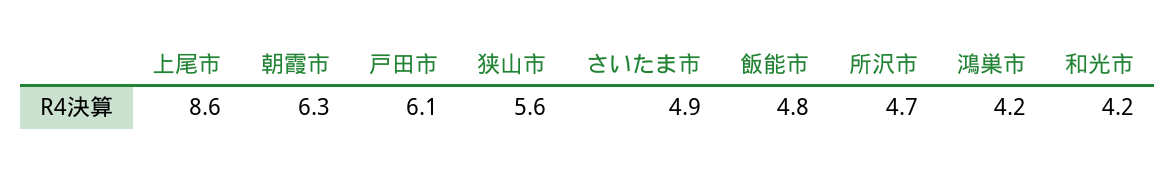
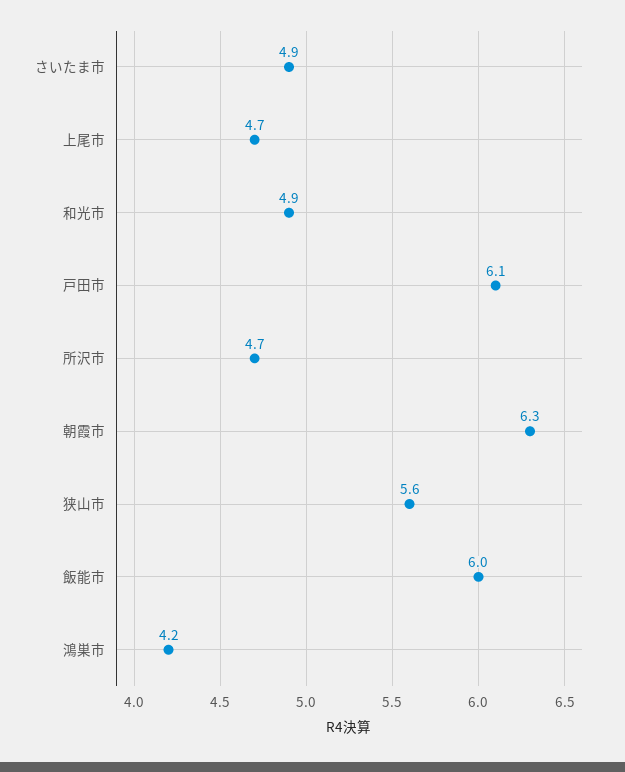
  {
-   "上尾市": 8.6,
+   "上尾市": 4.7,
    "朝霞市": 6.3,
    "戸田市": 6.1,
    "狭山市": 5.6,
    "さいたま市": 4.9,
-   "飯能市": 4.8,
+   "飯能市": 6,
    "所沢市": 4.7,
    "鴻巣市": 4.2,
-   "和光市": 4.2
+   "和光市": 4.9
  }

